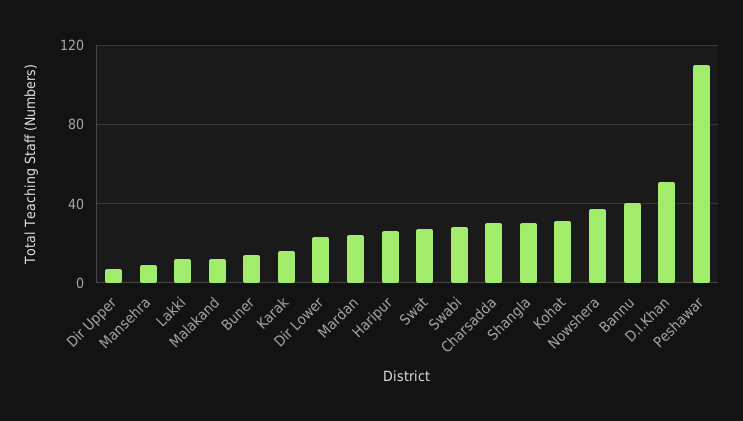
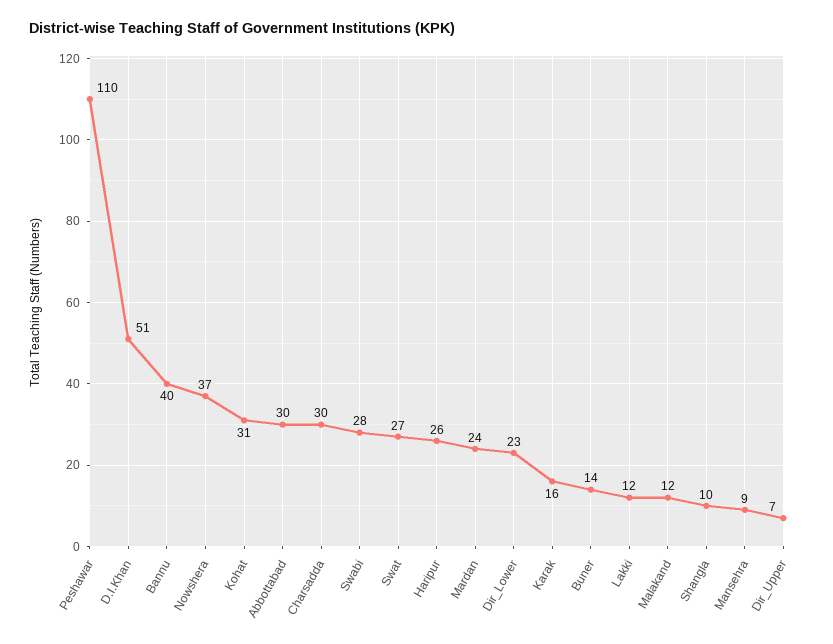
  {
    "Dir Upper": 7,
    "Mansehra": 9,
    "Lakki": 12,
    "Malakand": 12,
    "Buner": 14,
    "Karak": 16,
    "Dir Lower": 23,
    "Mardan": 24,
    "Haripur": 26,
    "Swat": 27,
    "Swabi": 28,
    "Charsadda": 30,
-   "Shangla": 30,
+   "Shangla": 10,
    "Kohat": 31,
    "Nowshera": 37,
    "Bannu": 40,
    "D.I.Khan": 51,
-   "Peshawar": 110
+   "Peshawar": 110,
+   "Abbottabad": 30
  }

